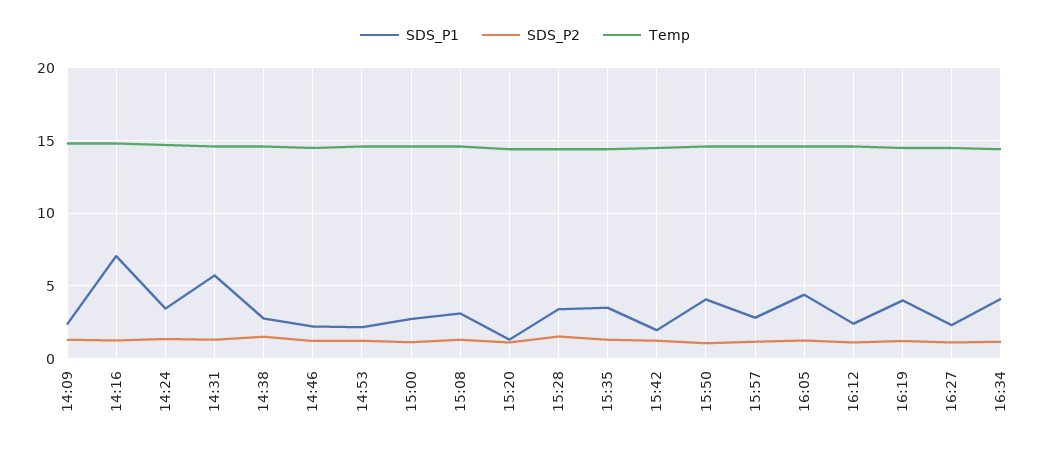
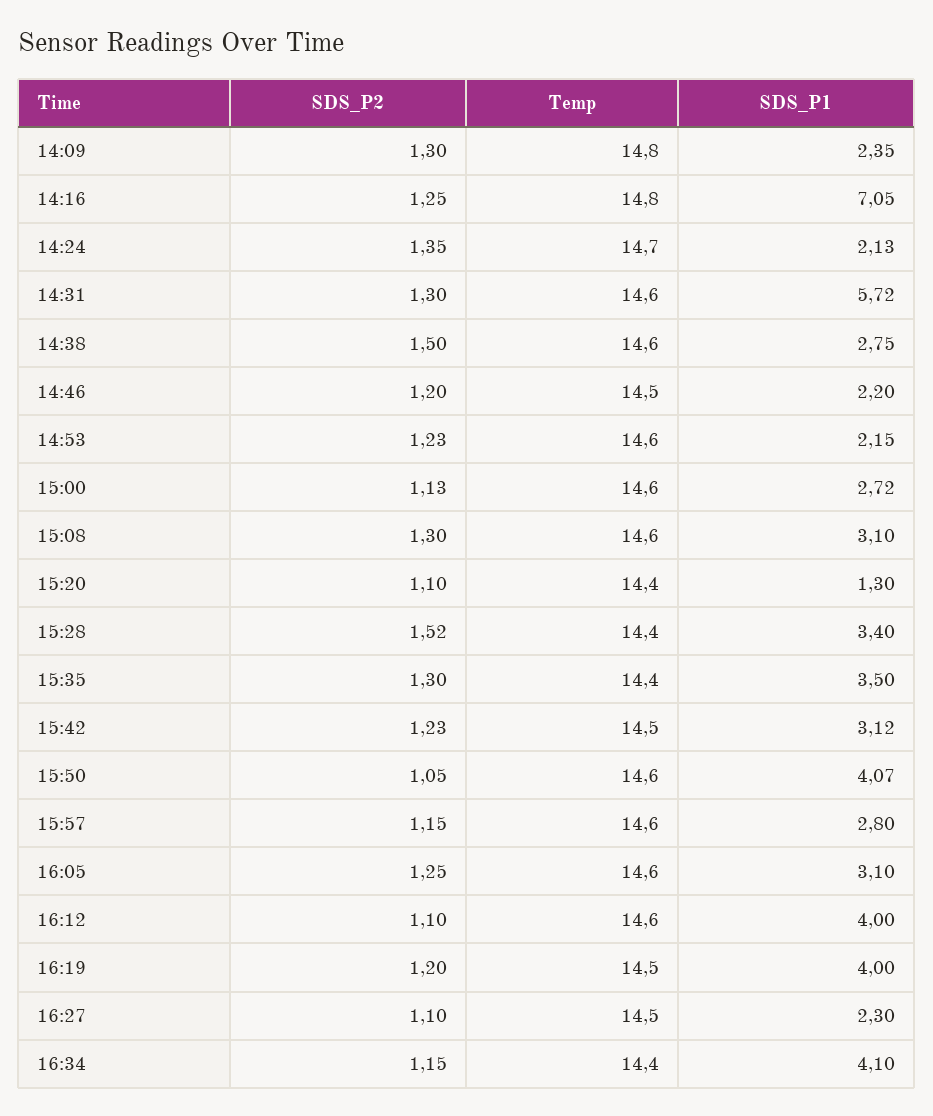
  {
    "SDS_P1": {
      "14:09": 2.35,
      "14:16": 7.05,
-     "14:24": 3.5,
+     "14:24": 2.13,
      "14:31": 5.72,
      "14:38": 2.75,
      "14:46": 2.2,
      "14:53": 2.15,
      "15:00": 2.72,
      "15:08": 3.1,
      "15:20": 1.3,
      "15:28": 3.4,
      "15:35": 3.5,
-     "15:42": 2,
+     "15:42": 3.12,
      "15:50": 4.07,
      "15:57": 2.8,
-     "16:05": 4.5,
+     "16:05": 3.1,
-     "16:12": 2.5,
+     "16:12": 4,
      "16:19": 4,
      "16:27": 2.3,
      "16:34": 4.1
    },
    "SDS_P2": {
      "14:09": 1.3,
      "14:16": 1.25,
      "14:24": 1.35,
      "14:31": 1.3,
      "14:38": 1.5,
      "14:46": 1.2,
      "14:53": 1.23,
      "15:00": 1.13,
      "15:08": 1.3,
      "15:20": 1.1,
      "15:28": 1.52,
      "15:35": 1.3,
      "15:42": 1.23,
      "15:50": 1.05,
      "15:57": 1.15,
      "16:05": 1.25,
      "16:12": 1.1,
      "16:19": 1.2,
      "16:27": 1.1,
      "16:34": 1.15
    },
    "Temp": {
      "14:09": 14.8,
      "14:16": 14.8,
      "14:24": 14.7,
      "14:31": 14.6,
      "14:38": 14.6,
      "14:46": 14.5,
      "14:53": 14.6,
      "15:00": 14.6,
      "15:08": 14.6,
      "15:20": 14.4,
      "15:28": 14.4,
      "15:35": 14.4,
      "15:42": 14.5,
      "15:50": 14.6,
      "15:57": 14.6,
      "16:05": 14.6,
      "16:12": 14.6,
      "16:19": 14.5,
      "16:27": 14.5,
      "16:34": 14.4
    }
  }

